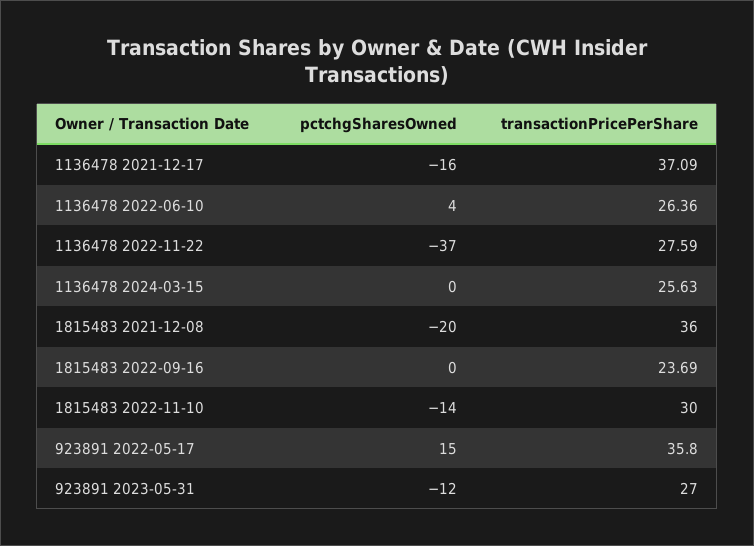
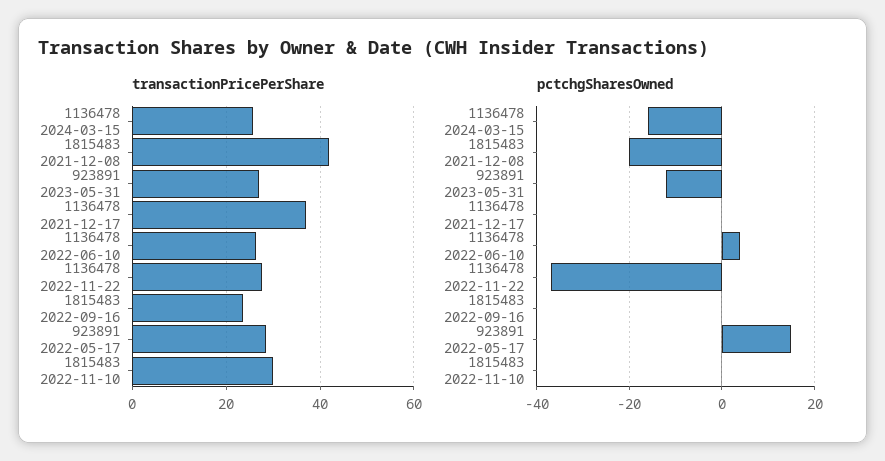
  {
    "pctchgSharesOwned": {
-     "1136478 2021-12-17": -16,
+     "1136478 2021-12-17": 0,
      "1136478 2022-06-10": 4,
      "1136478 2022-11-22": -37,
-     "1136478 2024-03-15": 0,
+     "1136478 2024-03-15": -15,
      "1815483 2021-12-08": -20,
      "1815483 2022-09-16": 0,
-     "1815483 2022-11-10": -14,
+     "1815483 2022-11-10": 0,
      "923891 2022-05-17": 15,
      "923891 2023-05-31": -12
    },
    "transactionPricePerShare": {
      "1136478 2021-12-17": 37.09,
      "1136478 2022-06-10": 26.36,
      "1136478 2022-11-22": 27.59,
      "1136478 2024-03-15": 25.63,
-     "1815483 2021-12-08": 36,
+     "1815483 2021-12-08": 42,
      "1815483 2022-09-16": 23.69,
      "1815483 2022-11-10": 30,
-     "923891 2022-05-17": 35.8,
+     "923891 2022-05-17": 28,
      "923891 2023-05-31": 27
    }
  }

